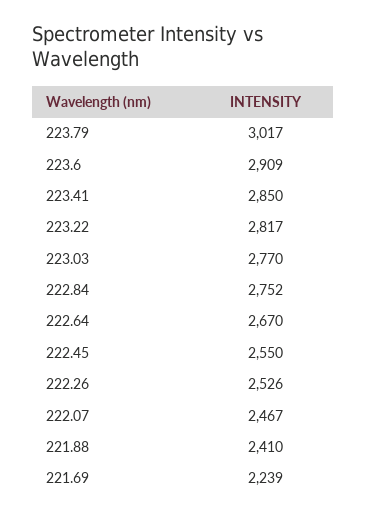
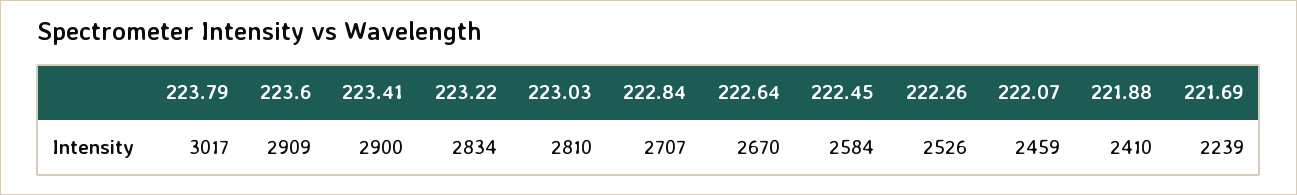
  {
    "223.79": 3017,
    "223.6": 2909,
-   "223.41": 2850,
+   "223.41": 2900,
-   "223.22": 2817,
+   "223.22": 2834,
-   "223.03": 2770,
+   "223.03": 2810,
-   "222.84": 2752,
+   "222.84": 2707,
    "222.64": 2670,
-   "222.45": 2550,
+   "222.45": 2584,
    "222.26": 2526,
-   "222.07": 2467,
+   "222.07": 2459,
    "221.88": 2410,
    "221.69": 2239
  }

